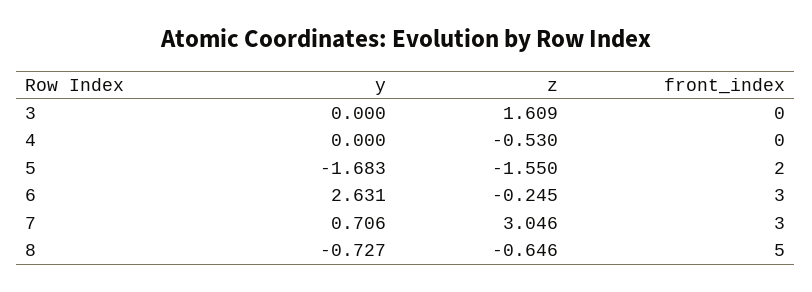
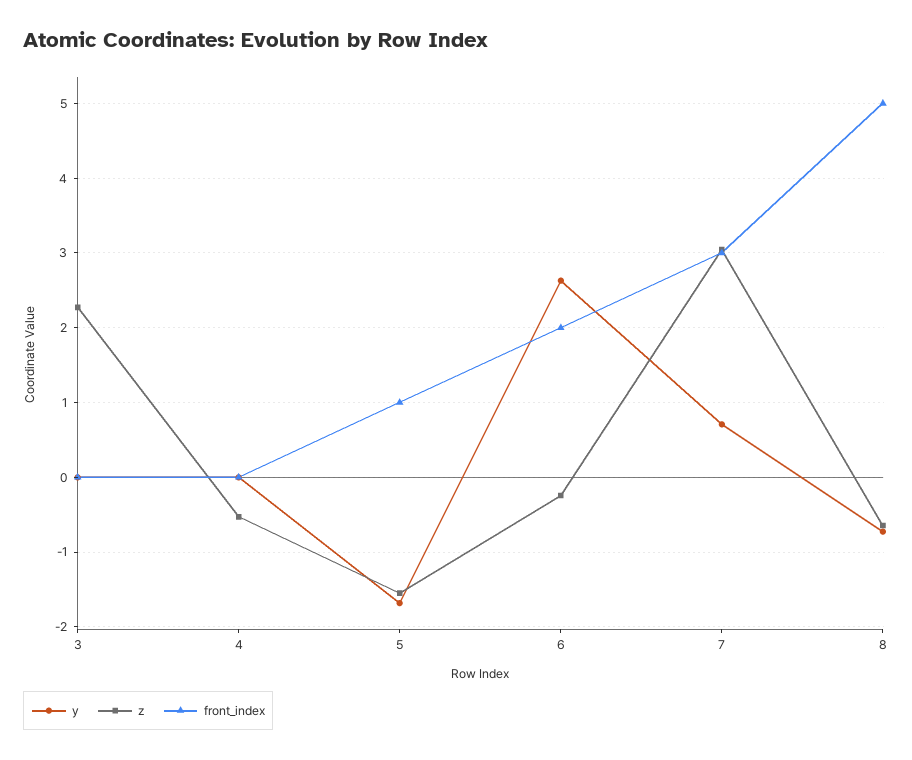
  {
    "y": {
      "3": 0,
      "4": 0,
      "5": -1.683,
      "6": 2.631,
      "7": 0.706,
      "8": -0.727
    },
    "z": {
-     "3": 1.609,
+     "3": 2.3,
      "4": -0.53,
      "5": -1.55,
      "6": -0.245,
      "7": 3.046,
      "8": -0.646
    },
    "front_index": {
      "3": 0,
      "4": 0,
-     "5": 2,
+     "5": 1,
-     "6": 3,
+     "6": 2,
      "7": 3,
      "8": 5
    }
  }

